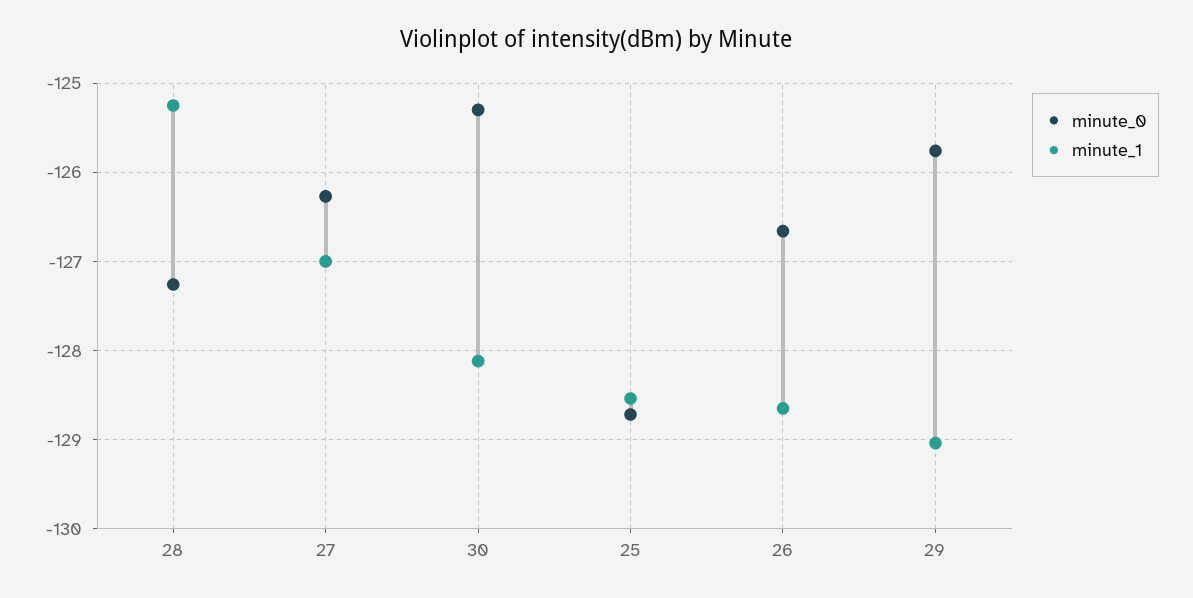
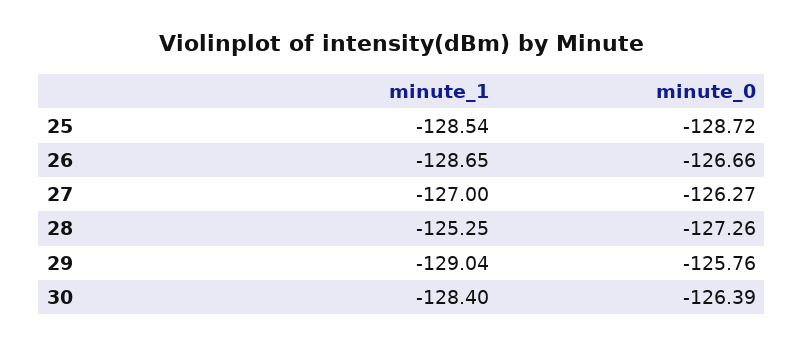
  {
    "minute_0": {
      "28": -127.26,
      "27": -126.27,
-     "30": -125.3,
+     "30": -126.39,
      "25": -128.72,
      "26": -126.66,
      "29": -125.76
    },
    "minute_1": {
      "28": -125.25,
      "27": -127,
-     "30": -128.1,
+     "30": -128.4,
      "25": -128.54,
      "26": -128.65,
      "29": -129.04
    }
  }

